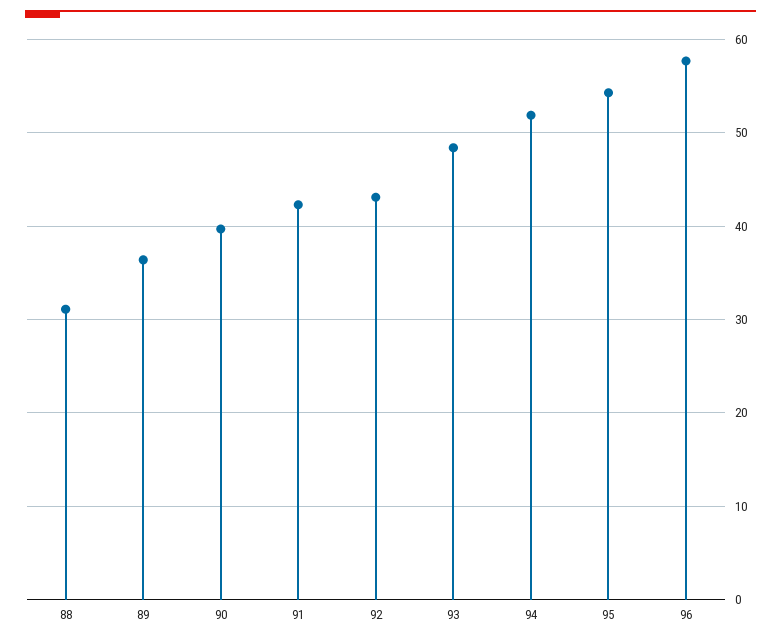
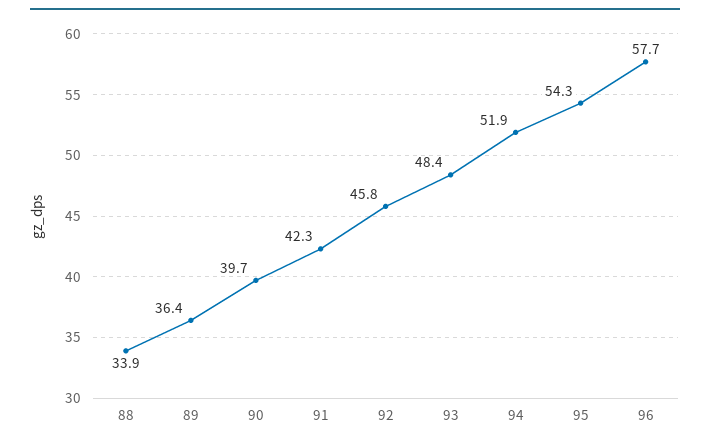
  {
-   "88": 31,
+   "88": 33.9,
    "89": 36.4,
    "90": 39.7,
    "91": 42.3,
-   "92": 43,
+   "92": 45.8,
    "93": 48.4,
    "94": 51.9,
    "95": 54.3,
    "96": 57.7
  }

